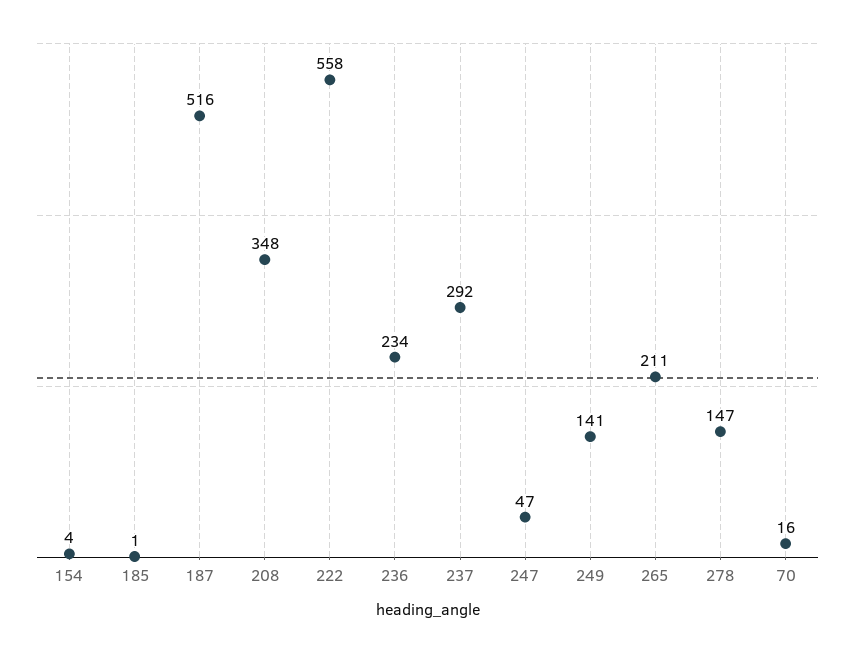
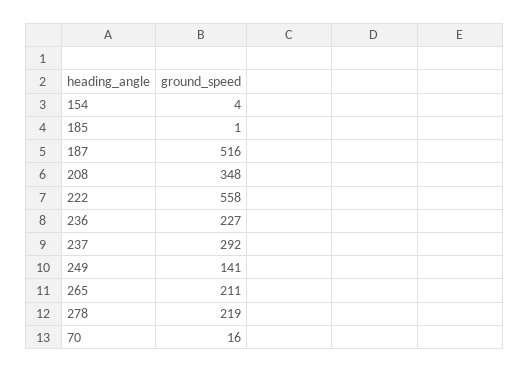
  {
    "154": 4,
    "185": 1,
    "187": 516,
    "208": 348,
    "222": 558,
-   "236": 234,
+   "236": 227,
    "237": 292,
-   "247": 47,
    "249": 141,
    "265": 211,
-   "278": 147,
+   "278": 219,
    "70": 16
  }

